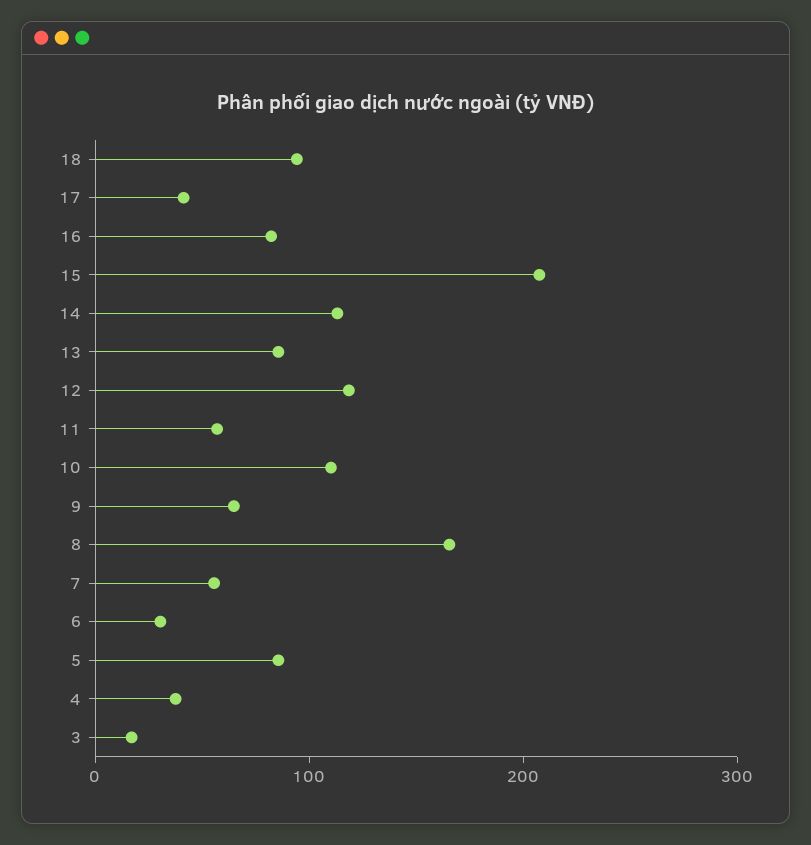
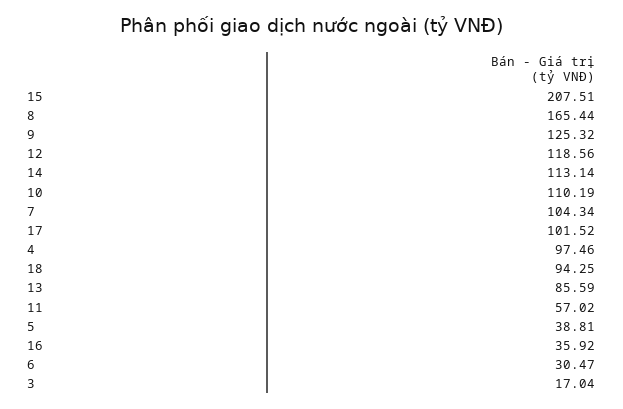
  {
    "18": 94.25,
-   "17": 40,
+   "17": 101.52,
-   "16": 80,
+   "16": 35.92,
    "15": 207.51,
    "14": 113.14,
    "13": 85.59,
    "12": 118.56,
    "11": 57.02,
    "10": 110.19,
-   "9": 60,
+   "9": 125.32,
    "8": 165.44,
-   "7": 60,
+   "7": 104.34,
    "6": 30.47,
-   "5": 80,
+   "5": 38.81,
-   "4": 40,
+   "4": 97.46,
    "3": 17.04
  }

